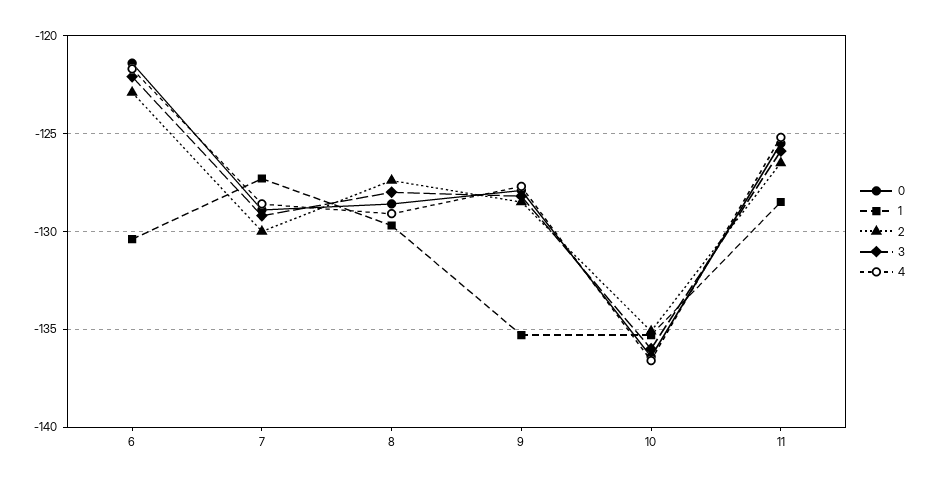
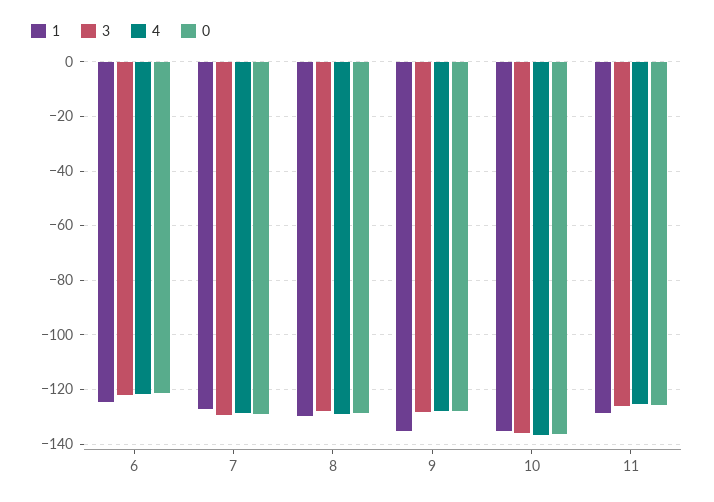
  {
    "0": {
      "6": -121.5,
      "7": -129,
      "8": -128.5,
      "9": -128,
      "10": -136.5,
      "11": -125.5
    },
    "1": {
-     "6": -130.5,
+     "6": -125,
      "7": -127.5,
      "8": -129.5,
      "9": -135.5,
      "10": -135.5,
      "11": -128.5
    },
-   "2": {
-     "6": -123,
-     "7": -130,
-     "8": -127.5,
-     "9": -128.5,
-     "10": -135,
-     "11": -126.5
-   },
    "3": {
      "6": -122,
      "7": -129,
      "8": -128,
      "9": -128,
      "10": -136,
      "11": -126
    },
    "4": {
      "6": -121.5,
      "7": -128.5,
      "8": -129,
      "9": -127.5,
      "10": -136.5,
      "11": -125
    }
  }

